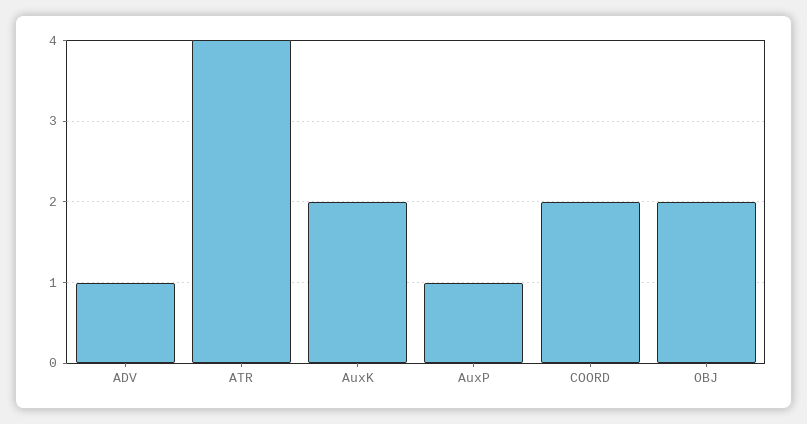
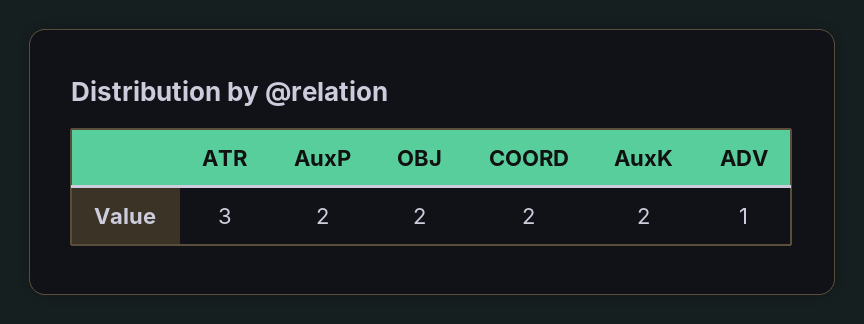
  {
    "ADV": 1,
-   "ATR": 4,
+   "ATR": 3,
    "AuxK": 2,
-   "AuxP": 1,
+   "AuxP": 2,
    "COORD": 2,
    "OBJ": 2
  }

